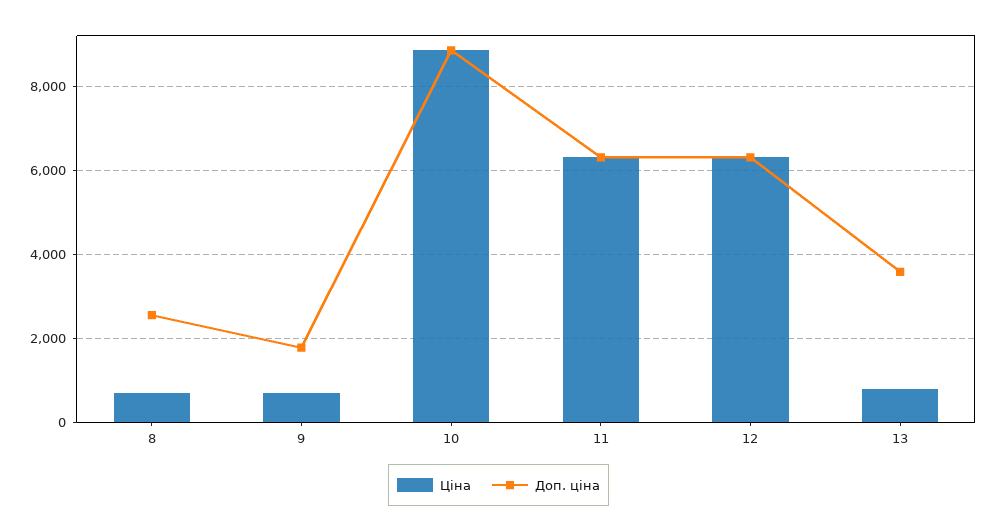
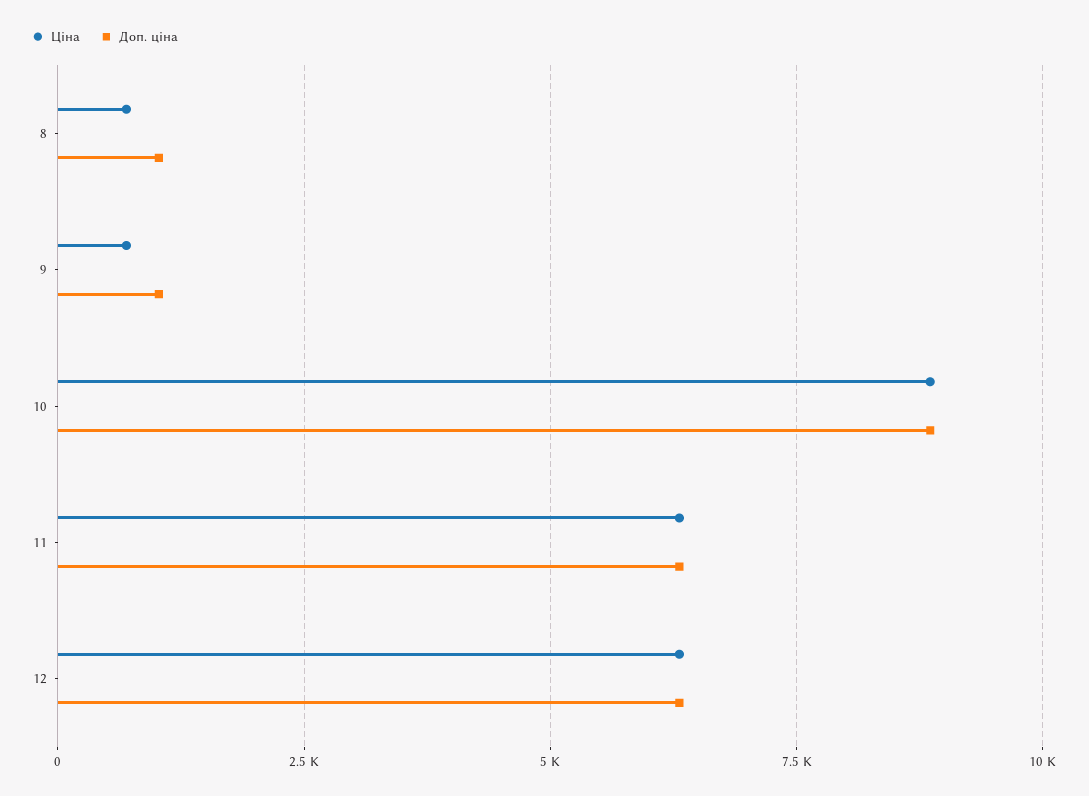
  {
    "Ціна": {
      "8": 600,
      "9": 600,
      "10": 8800,
      "11": 6400,
-     "12": 6400,
+     "12": 6400
-     "13": 800
    },
    "Доп. ціна": {
-     "8": 2600,
+     "8": 1000,
-     "9": 1800,
+     "9": 1000,
      "10": 8800,
      "11": 6400,
-     "12": 6400,
+     "12": 6400
-     "13": 3600
    }
  }

